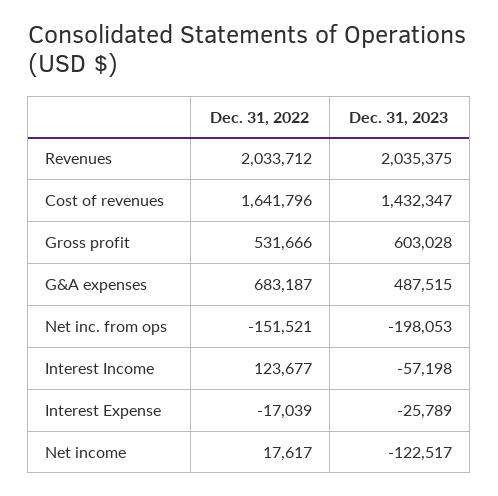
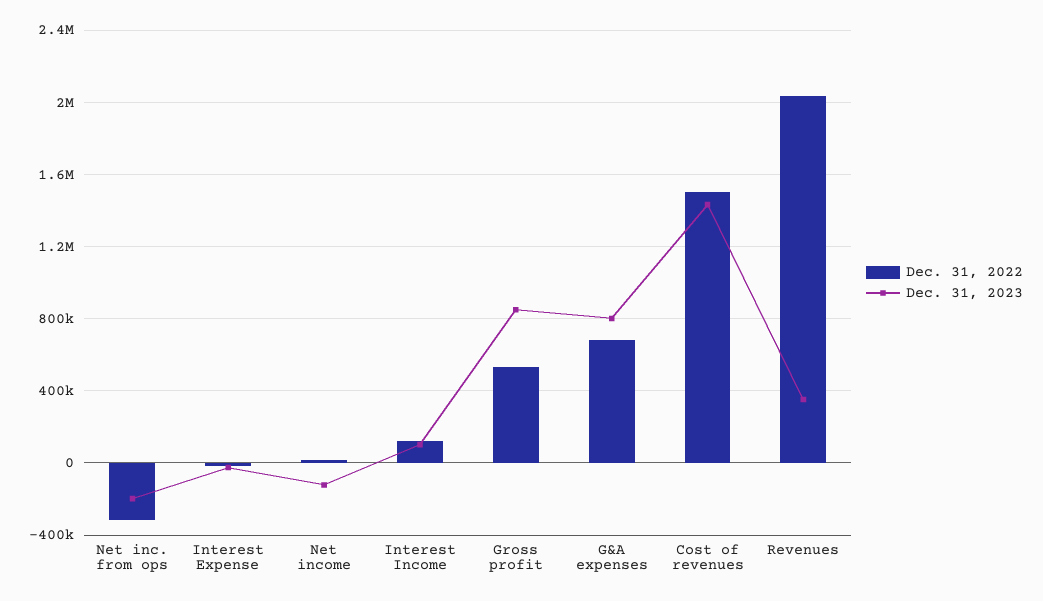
  {
    "Dec. 31, 2022": {
      "Revenues": 2033712,
-     "Cost of revenues": 1641796,
+     "Cost of revenues": 1500000,
      "Gross profit": 531666,
      "G&A expenses": 683187,
-     "Net inc. from ops": -151521,
+     "Net inc. from ops": -300000,
      "Interest Income": 123677,
      "Interest Expense": -17039,
      "Net income": 17617
    },
    "Dec. 31, 2023": {
-     "Revenues": 2035375,
+     "Revenues": 350000,
      "Cost of revenues": 1432347,
-     "Gross profit": 603028,
+     "Gross profit": 850000,
-     "G&A expenses": 487515,
+     "G&A expenses": 800000,
      "Net inc. from ops": -198053,
-     "Interest Income": -57198,
+     "Interest Income": 100000,
      "Interest Expense": -25789,
      "Net income": -122517
    }
  }

